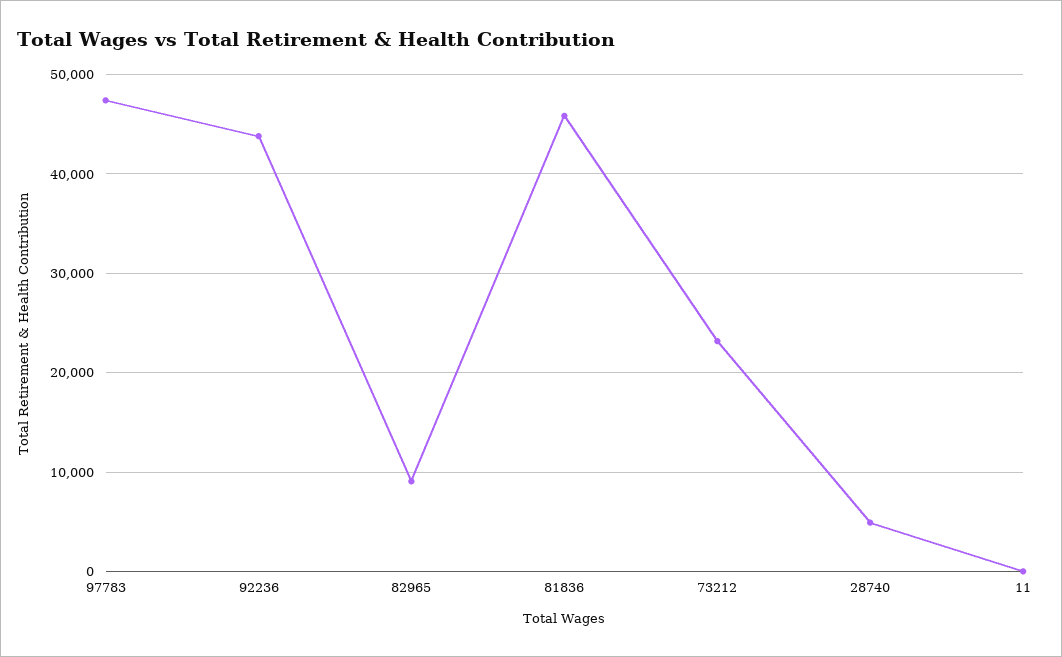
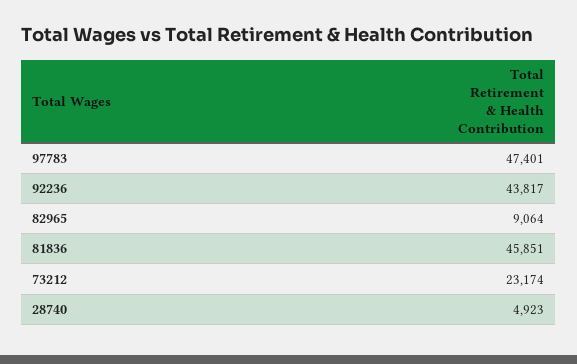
  {
    "97783": 47401,
    "92236": 43817,
    "82965": 9064,
    "81836": 45851,
    "73212": 23174,
-   "28740": 4923,
+   "28740": 4923
-   "11": 0
  }

